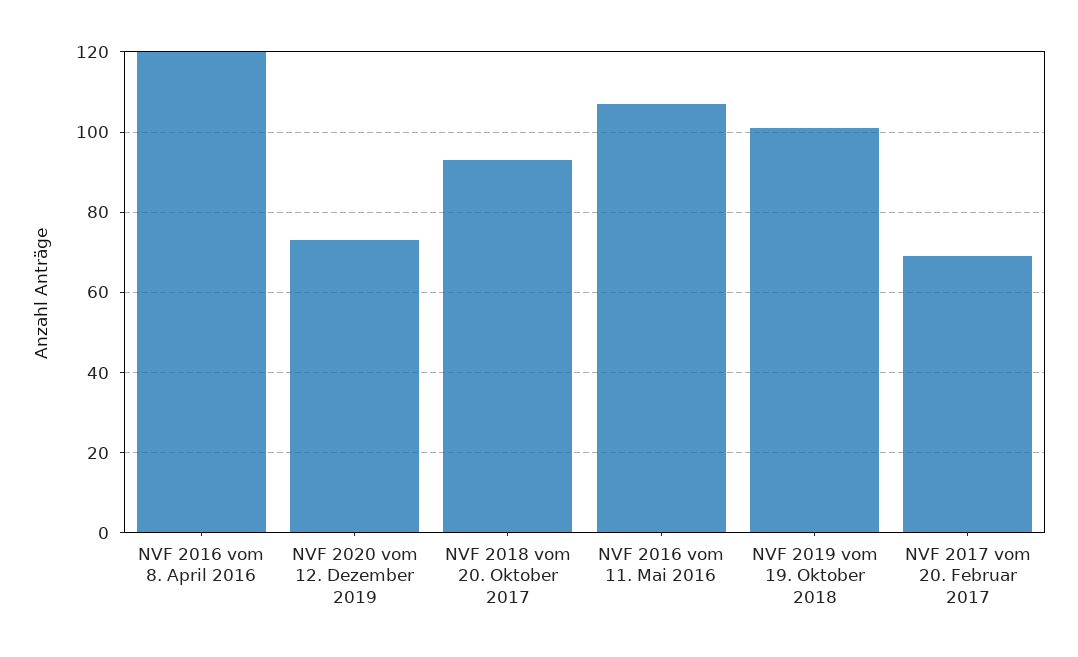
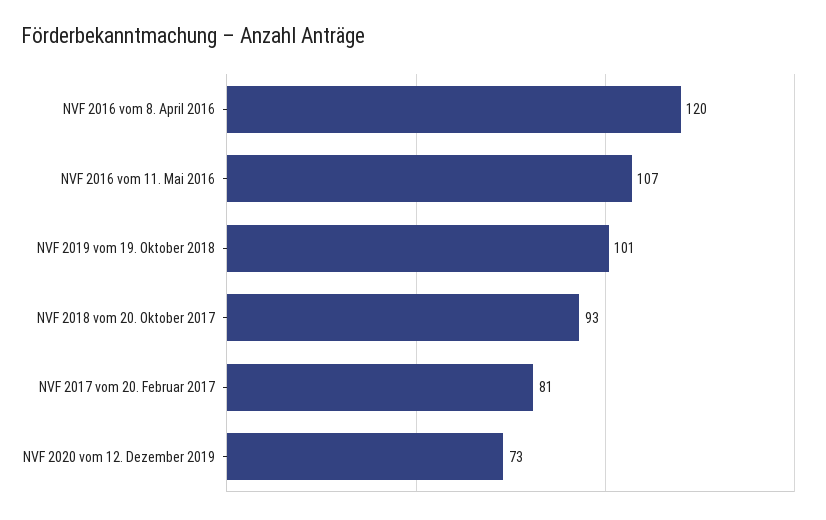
  {
    "NVF 2016 vom 8. April 2016": 120,
    "NVF 2020 vom 12. Dezember 2019": 73,
    "NVF 2018 vom 20. Oktober 2017": 93,
    "NVF 2016 vom 11. Mai 2016": 107,
    "NVF 2019 vom 19. Oktober 2018": 101,
-   "NVF 2017 vom 20. Februar 2017": 70
+   "NVF 2017 vom 20. Februar 2017": 81
  }

